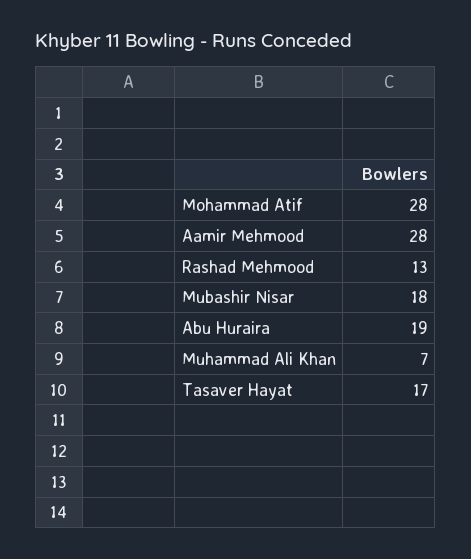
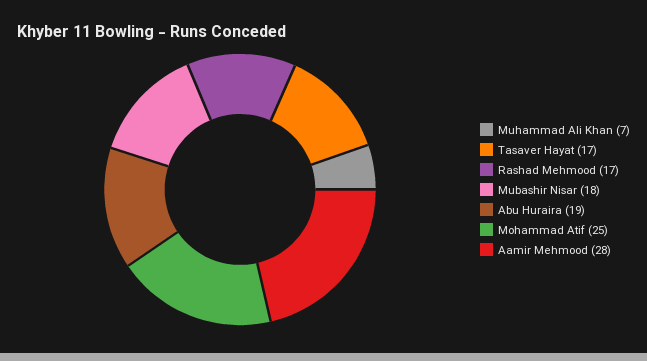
  {
-   "Mohammad Atif": 28,
+   "Mohammad Atif": 25,
    "Aamir Mehmood": 28,
-   "Rashad Mehmood": 13,
+   "Rashad Mehmood": 17,
    "Mubashir Nisar": 18,
    "Abu Huraira": 19,
    "Muhammad Ali Khan": 7,
    "Tasaver Hayat": 17
  }

